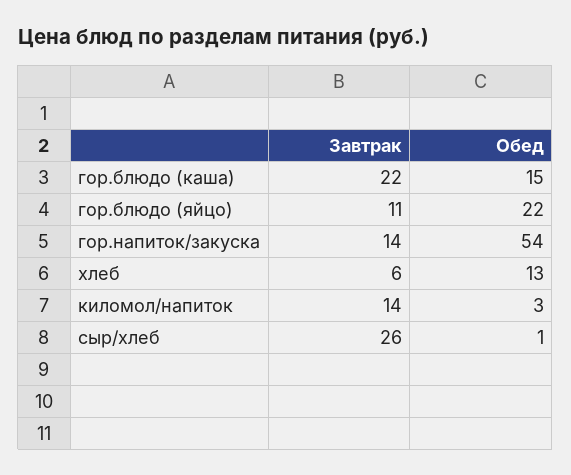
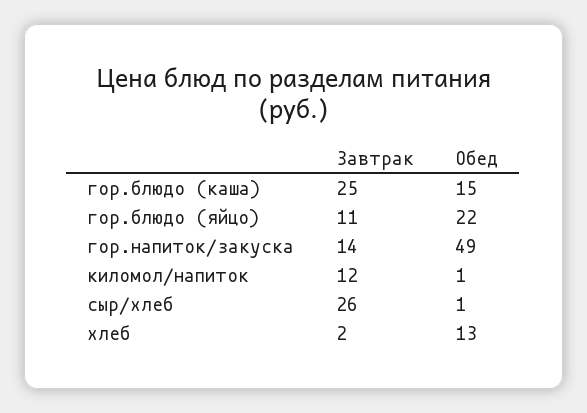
  {
    "Завтрак": {
-     "гор.блюдо (каша)": 22,
+     "гор.блюдо (каша)": 25,
      "гор.блюдо (яйцо)": 11,
      "гор.напиток/закуска": 14,
-     "хлеб": 6,
+     "хлеб": 2,
-     "киломол/напиток": 14,
+     "киломол/напиток": 12,
      "сыр/хлеб": 26
    },
    "Обед": {
      "гор.блюдо (каша)": 15,
      "гор.блюдо (яйцо)": 22,
-     "гор.напиток/закуска": 54,
+     "гор.напиток/закуска": 49,
      "хлеб": 13,
-     "киломол/напиток": 3,
+     "киломол/напиток": 1,
      "сыр/хлеб": 1
    }
  }

